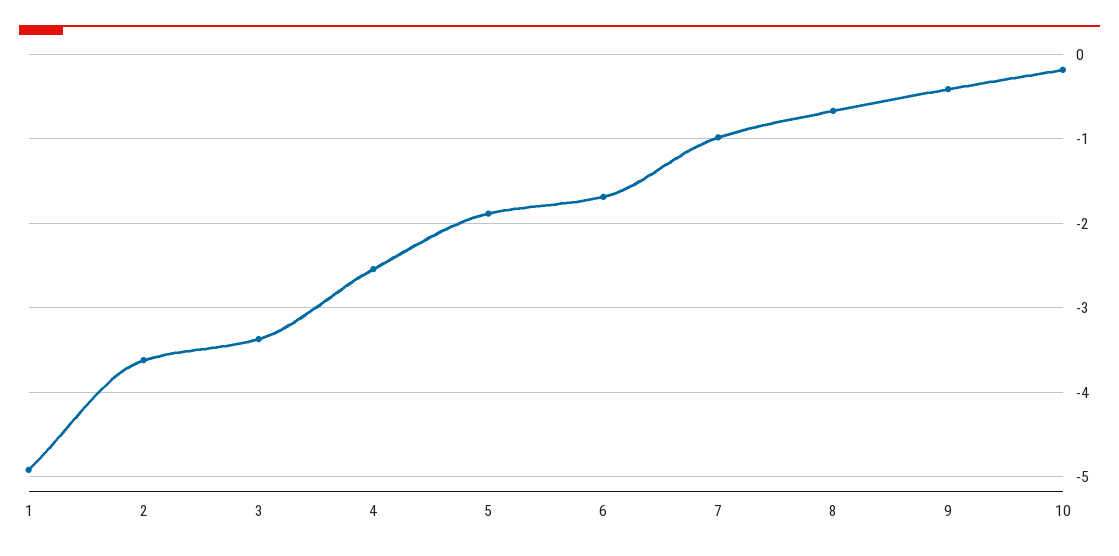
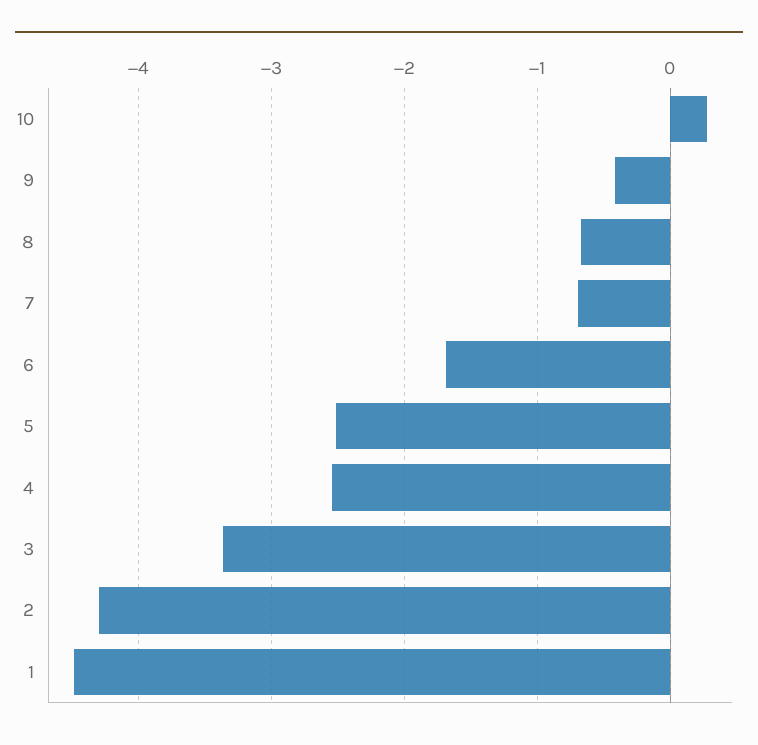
  {
-   "1": -4.9,
+   "1": -4.5,
-   "2": -3.6,
+   "2": -4.3,
    "3": -3.4,
    "4": -2.5,
-   "5": -1.9,
+   "5": -2.5,
    "6": -1.7,
-   "7": -1,
+   "7": -0.7,
    "8": -0.7,
    "9": -0.4,
-   "10": -0.2
+   "10": 0.3
  }

